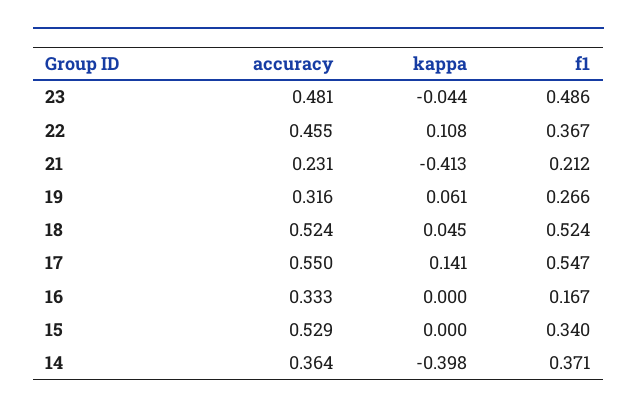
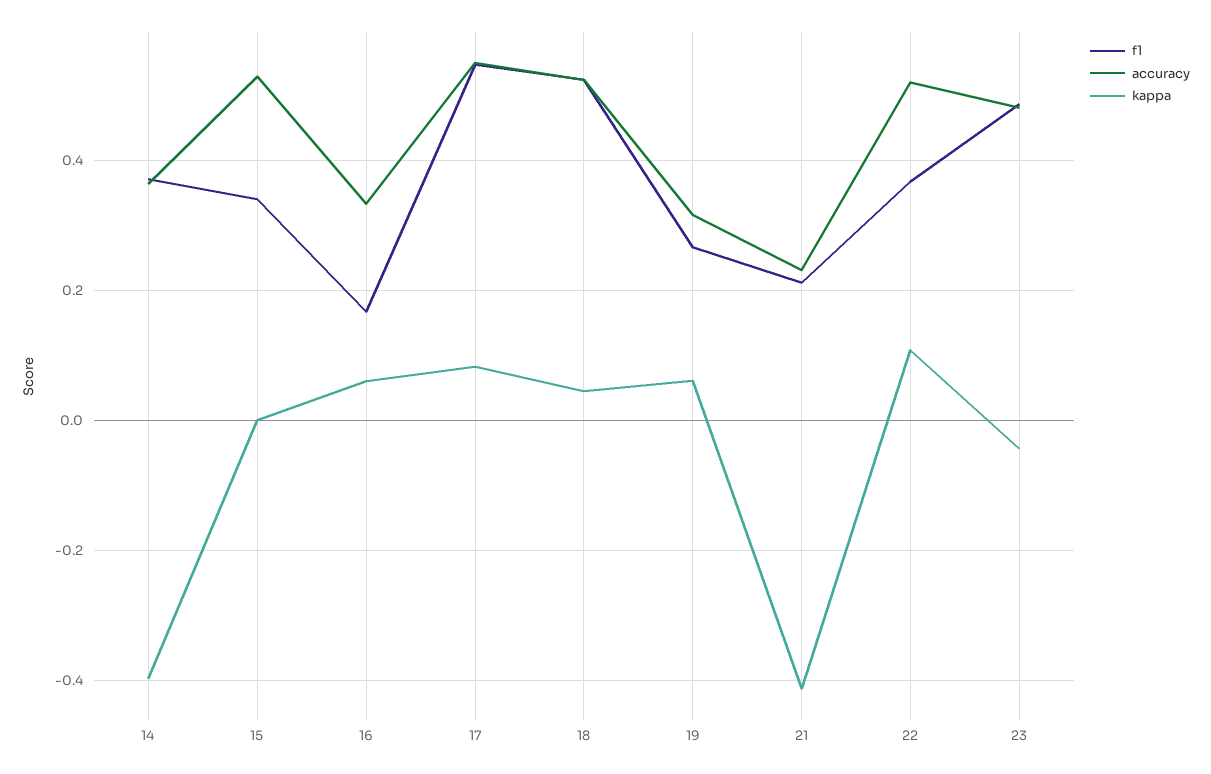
  {
    "accuracy": {
      "23": 0.481,
-     "22": 0.455,
+     "22": 0.52,
      "21": 0.231,
      "19": 0.316,
      "18": 0.524,
      "17": 0.55,
      "16": 0.333,
      "15": 0.529,
      "14": 0.364
    },
    "kappa": {
      "23": -0.044,
      "22": 0.108,
      "21": -0.413,
      "19": 0.061,
      "18": 0.045,
-     "17": 0.141,
+     "17": 0.08,
-     "16": 0,
+     "16": 0.06,
      "15": 0,
      "14": -0.398
    },
    "f1": {
      "23": 0.486,
      "22": 0.367,
      "21": 0.212,
      "19": 0.266,
      "18": 0.524,
      "17": 0.547,
      "16": 0.167,
      "15": 0.34,
      "14": 0.371
    }
  }

